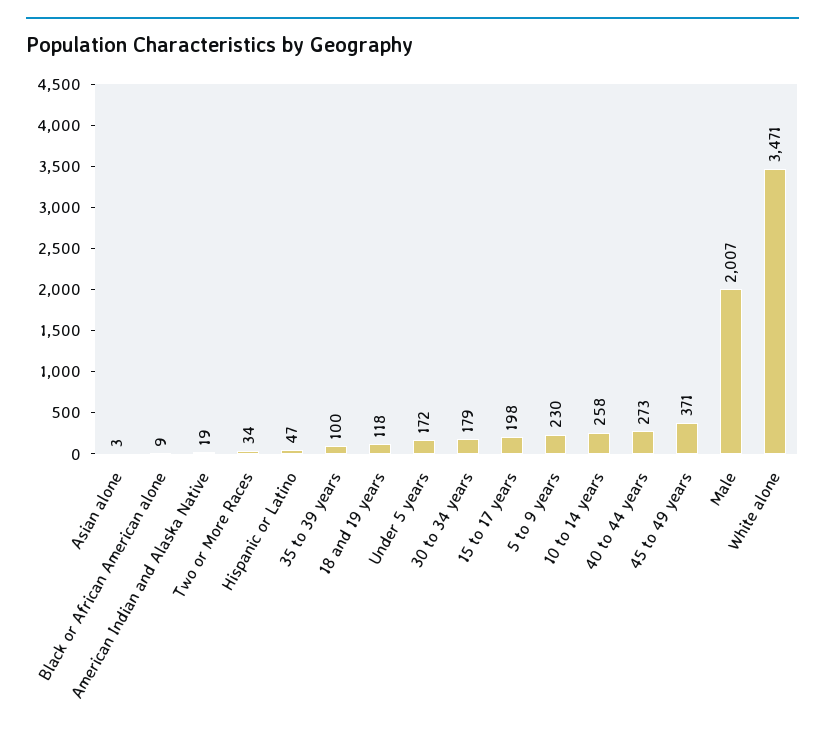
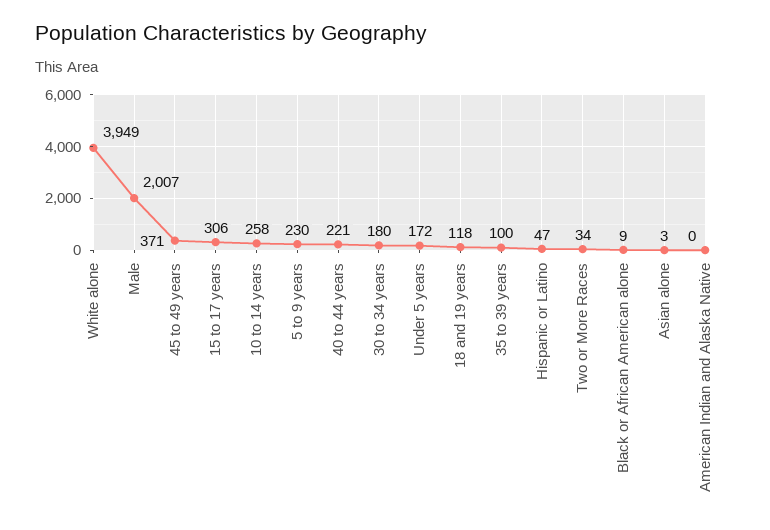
  {
    "Asian alone": 3,
    "Black or African American alone": 9,
-   "American Indian and Alaska Native": 19,
+   "American Indian and Alaska Native": 0,
    "Two or More Races": 34,
    "Hispanic or Latino": 47,
    "35 to 39 years": 100,
    "18 and 19 years": 118,
    "Under 5 years": 172,
-   "30 to 34 years": 179,
+   "30 to 34 years": 180,
-   "15 to 17 years": 198,
+   "15 to 17 years": 306,
    "5 to 9 years": 230,
    "10 to 14 years": 258,
-   "40 to 44 years": 273,
+   "40 to 44 years": 221,
    "45 to 49 years": 371,
    "Male": 2007,
-   "White alone": 3471
+   "White alone": 3949
  }

